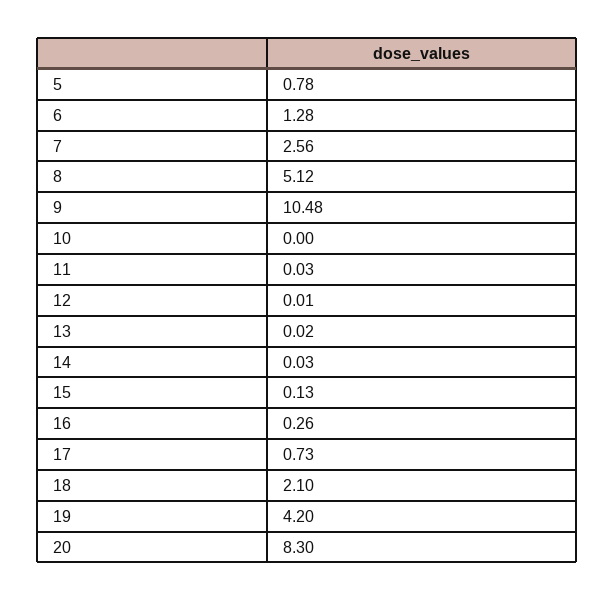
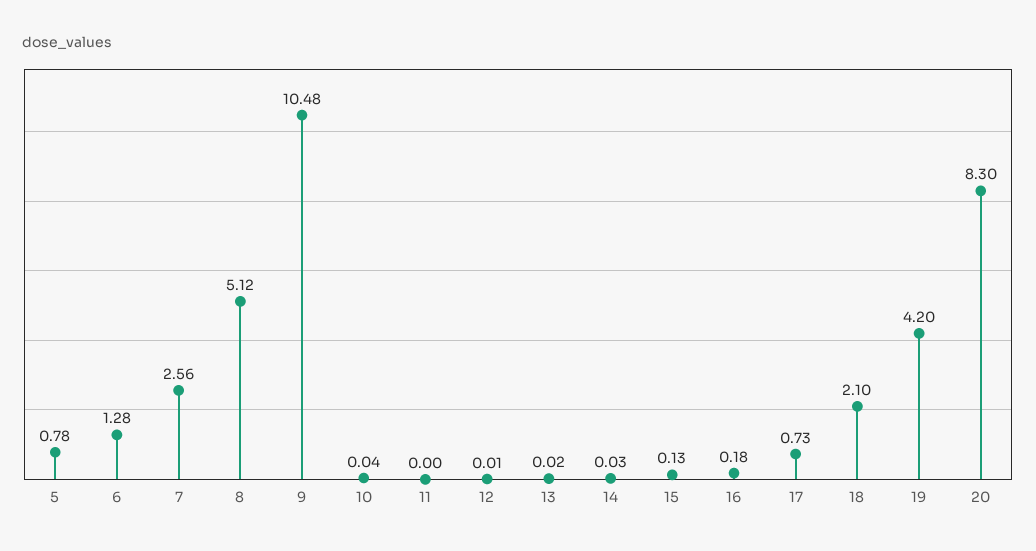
  {
    "5": 0.78,
    "6": 1.28,
    "7": 2.56,
    "8": 5.12,
    "9": 10.48,
-   "10": 0,
+   "10": 0.04,
-   "11": 0.03,
+   "11": 0,
    "12": 0.01,
    "13": 0.02,
    "14": 0.03,
    "15": 0.13,
-   "16": 0.26,
+   "16": 0.18,
    "17": 0.73,
    "18": 2.1,
    "19": 4.2,
    "20": 8.3
  }

